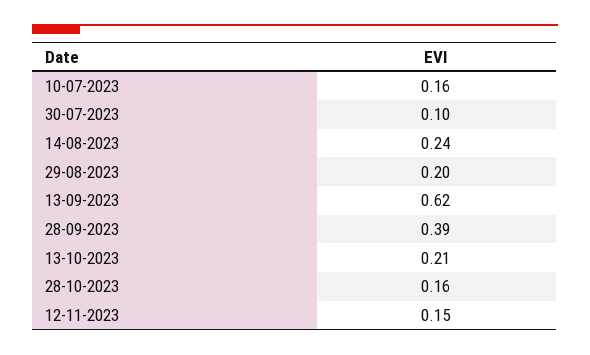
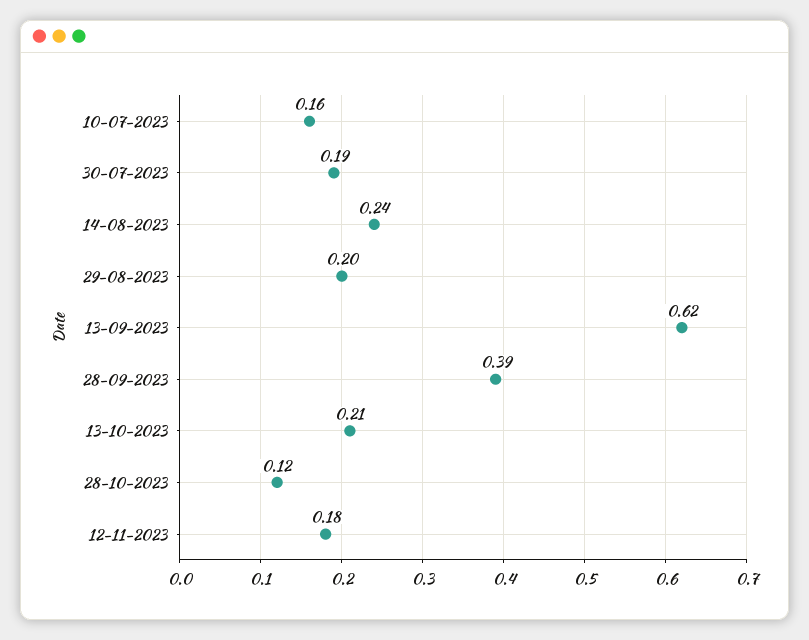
  {
    "10-07-2023": 0.16,
-   "30-07-2023": 0.1,
+   "30-07-2023": 0.19,
    "14-08-2023": 0.24,
    "29-08-2023": 0.2,
    "13-09-2023": 0.62,
    "28-09-2023": 0.39,
    "13-10-2023": 0.21,
-   "28-10-2023": 0.16,
+   "28-10-2023": 0.12,
-   "12-11-2023": 0.15
+   "12-11-2023": 0.18
  }

